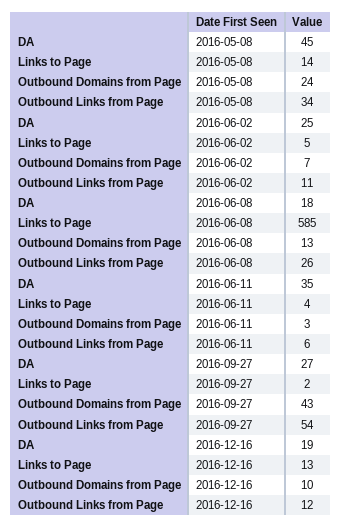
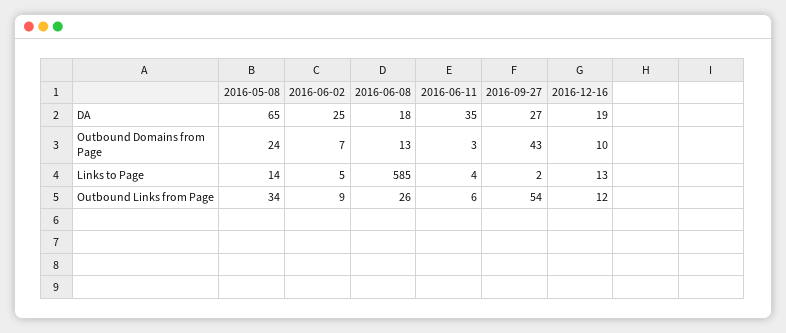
  {
    "DA": {
-     "2016-05-08": 45,
+     "2016-05-08": 65,
      "2016-06-02": 25,
      "2016-06-08": 18,
      "2016-06-11": 35,
      "2016-09-27": 27,
      "2016-12-16": 19
    },
    "Links to Page": {
      "2016-05-08": 14,
      "2016-06-02": 5,
      "2016-06-08": 585,
      "2016-06-11": 4,
      "2016-09-27": 2,
      "2016-12-16": 13
    },
    "Outbound Domains from Page": {
      "2016-05-08": 24,
      "2016-06-02": 7,
      "2016-06-08": 13,
      "2016-06-11": 3,
      "2016-09-27": 43,
      "2016-12-16": 10
    },
    "Outbound Links from Page": {
      "2016-05-08": 34,
-     "2016-06-02": 11,
+     "2016-06-02": 9,
      "2016-06-08": 26,
      "2016-06-11": 6,
      "2016-09-27": 54,
      "2016-12-16": 12
    }
  }

